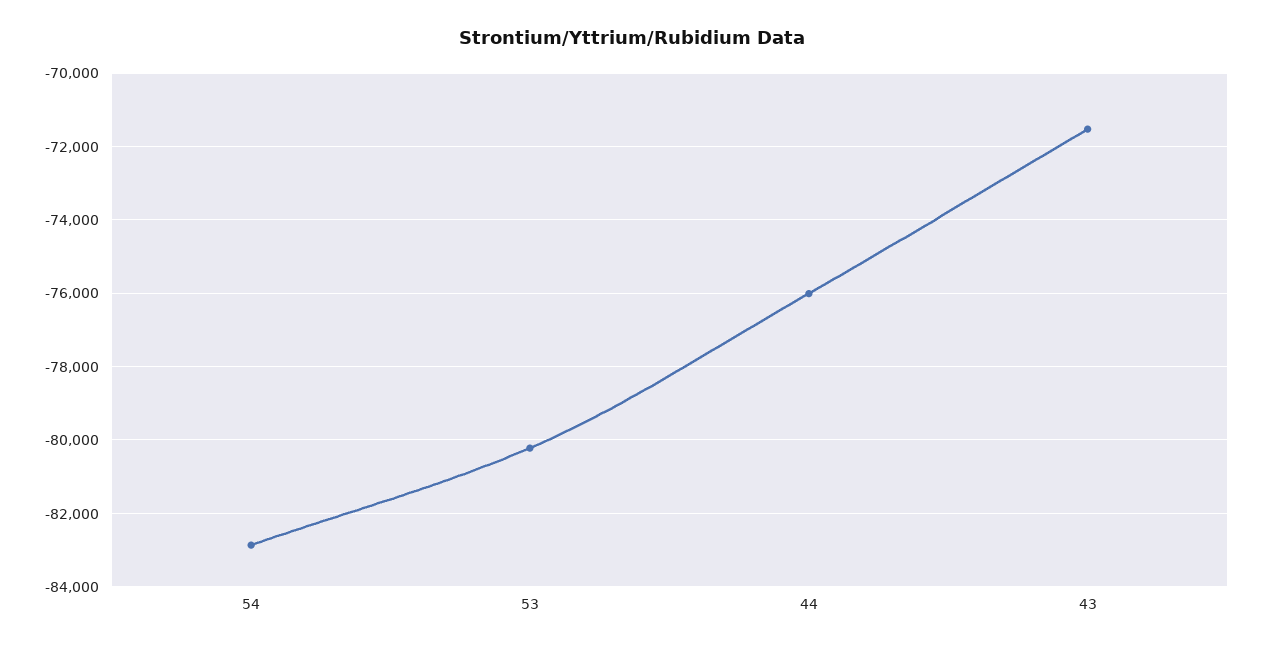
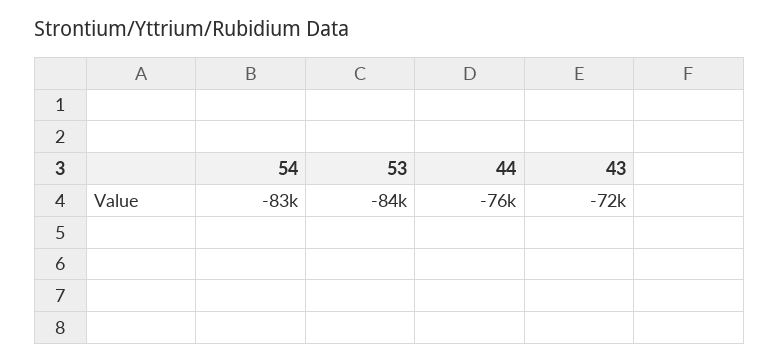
  {
    "54": -83000,
-   "53": -80200,
+   "53": -84000,
    "44": -76000,
    "43": -72000
  }

